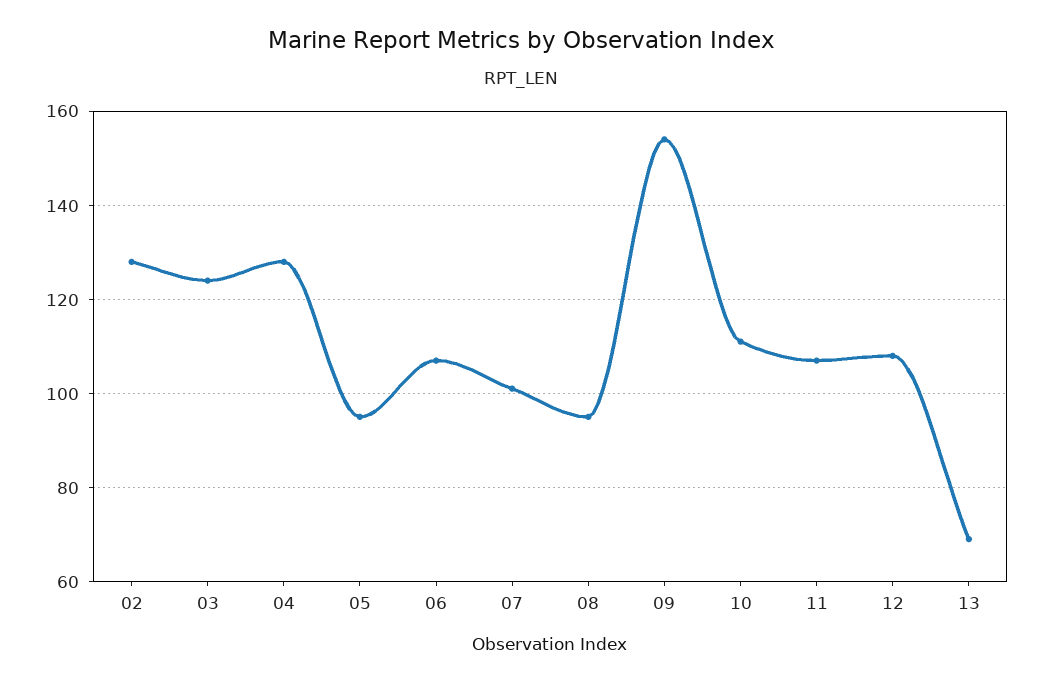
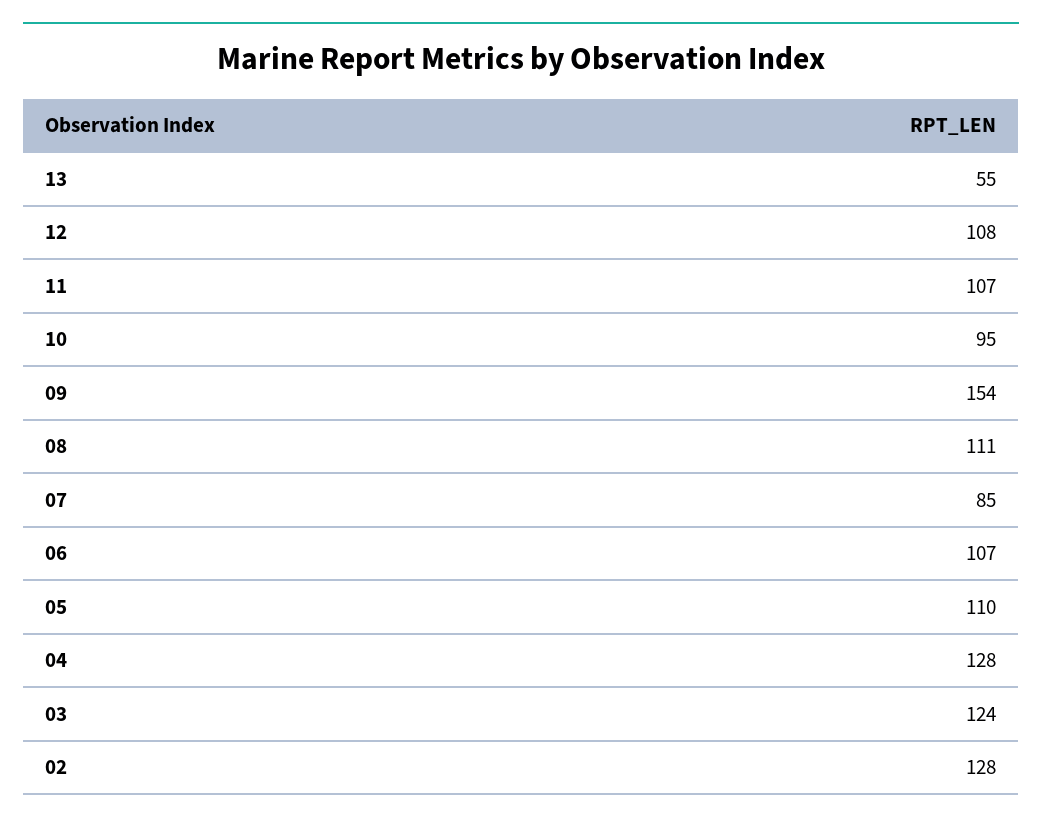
  {
    "02": 128,
    "03": 124,
    "04": 128,
-   "05": 95,
+   "05": 110,
    "06": 107,
-   "07": 100,
+   "07": 85,
-   "08": 95,
+   "08": 111,
    "09": 154,
-   "10": 110,
+   "10": 95,
    "11": 107,
    "12": 108,
-   "13": 70
+   "13": 55
  }

